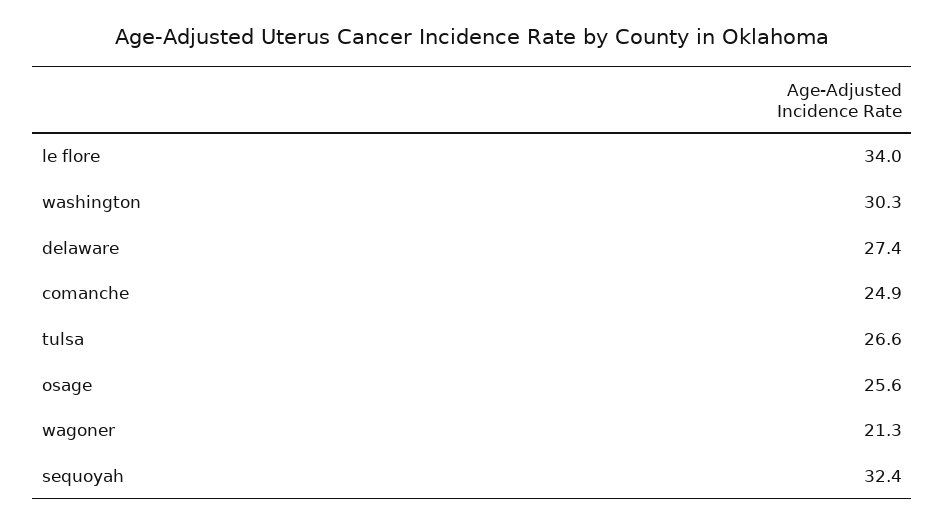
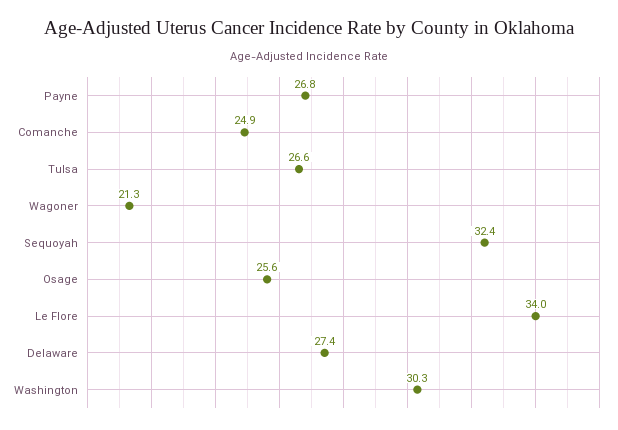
  {
    "le flore": 34,
    "washington": 30.3,
    "delaware": 27.4,
    "comanche": 24.9,
    "tulsa": 26.6,
    "osage": 25.6,
    "wagoner": 21.3,
-   "sequoyah": 32.4
+   "sequoyah": 32.4,
+   "Payne": 26.8
  }

